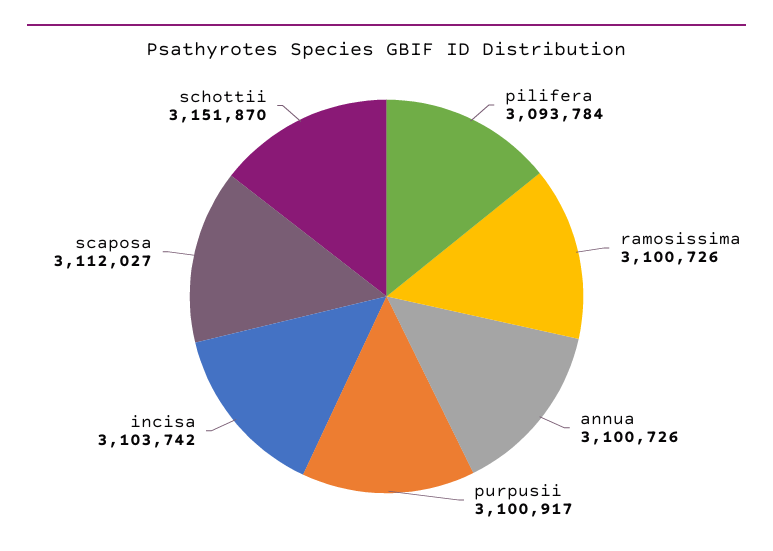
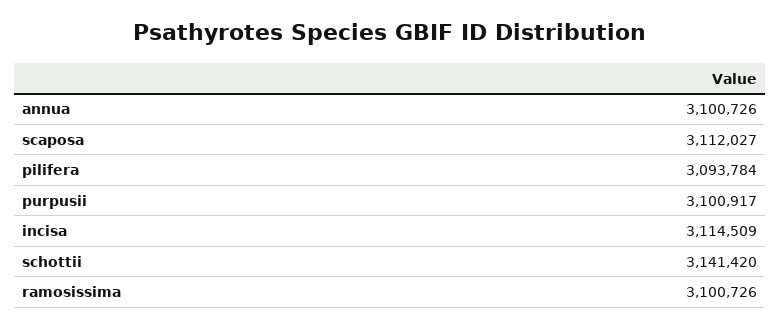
  {
    "pilifera": 3093784,
    "ramosissima": 3100726,
    "annua": 3100726,
    "purpusii": 3100917,
-   "incisa": 3103742,
+   "incisa": 3114509,
    "scaposa": 3112027,
-   "schottii": 3151870
+   "schottii": 3141420
  }

